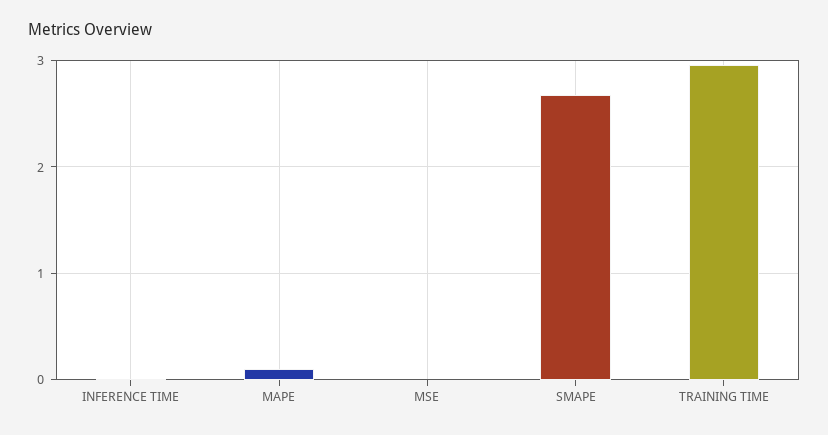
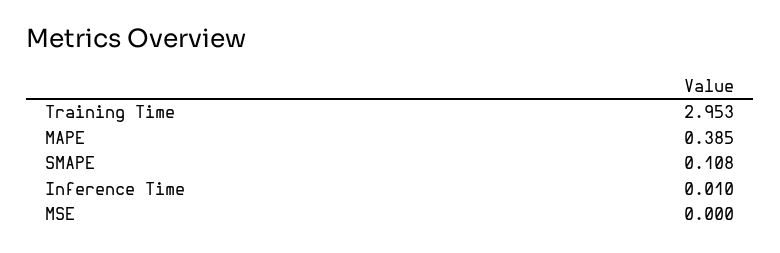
  {
    "INFERENCE TIME": 0.01,
-   "MAPE": 0.1,
+   "MAPE": 0.385,
    "MSE": 0,
-   "SMAPE": 2.7,
+   "SMAPE": 0.108,
    "TRAINING TIME": 2.953
  }

